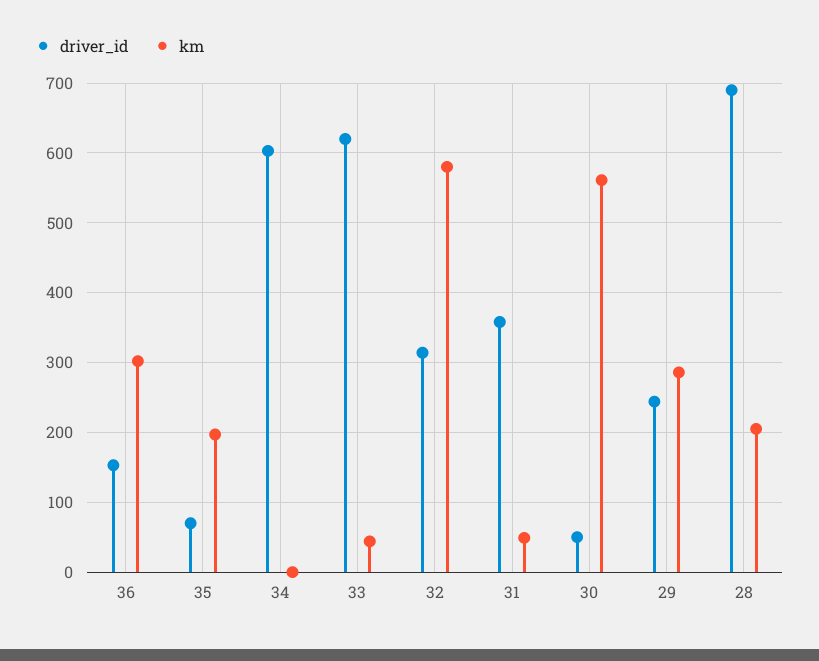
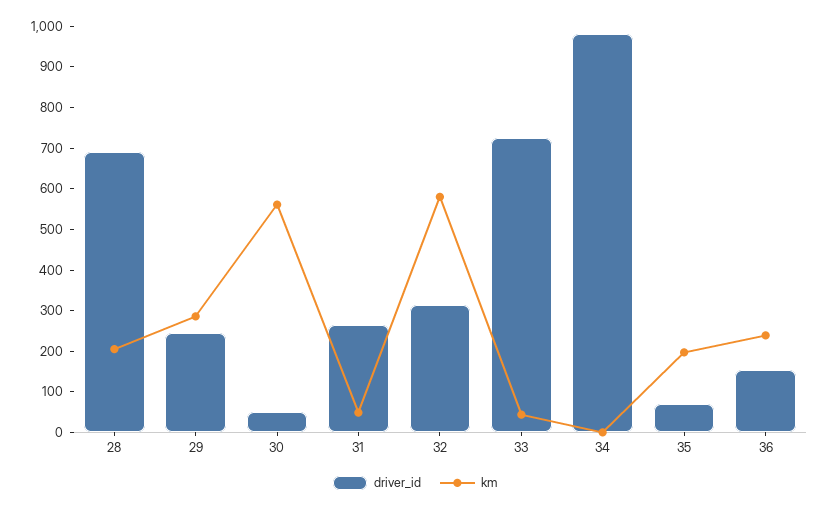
  {
    "driver_id": {
      "36": 150,
      "35": 70,
-     "34": 600,
+     "34": 980,
-     "33": 620,
+     "33": 720,
      "32": 310,
-     "31": 360,
+     "31": 260,
      "30": 50,
      "29": 240,
      "28": 690
    },
    "km": {
-     "36": 300,
+     "36": 240,
      "35": 200,
      "34": 0,
      "33": 40,
      "32": 580,
      "31": 50,
      "30": 560,
      "29": 290,
      "28": 210
    }
  }

